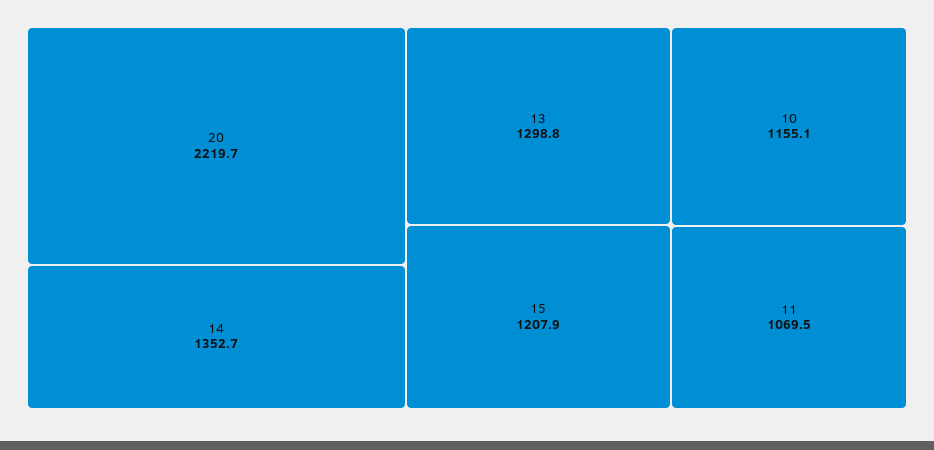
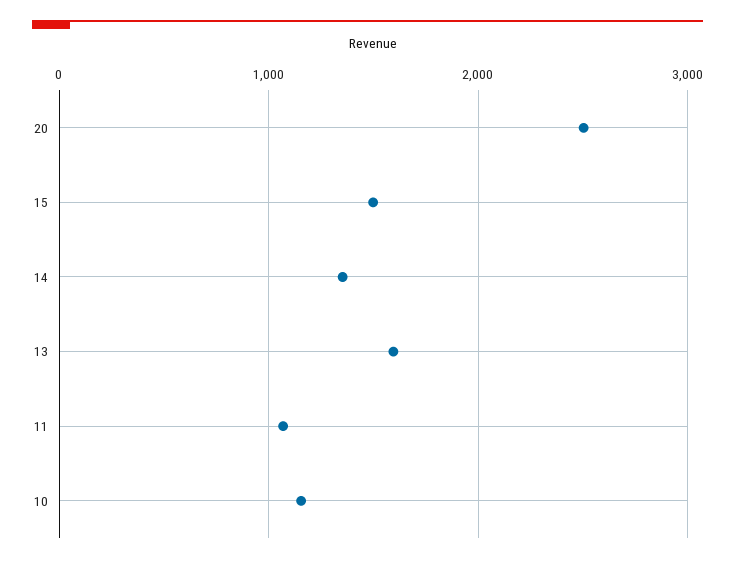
  {
-   "20": 2219.7,
+   "20": 2500,
    "14": 1352.7,
-   "13": 1298.8,
+   "13": 1600,
-   "15": 1207.9,
+   "15": 1500,
    "10": 1155.1,
    "11": 1069.5
  }

